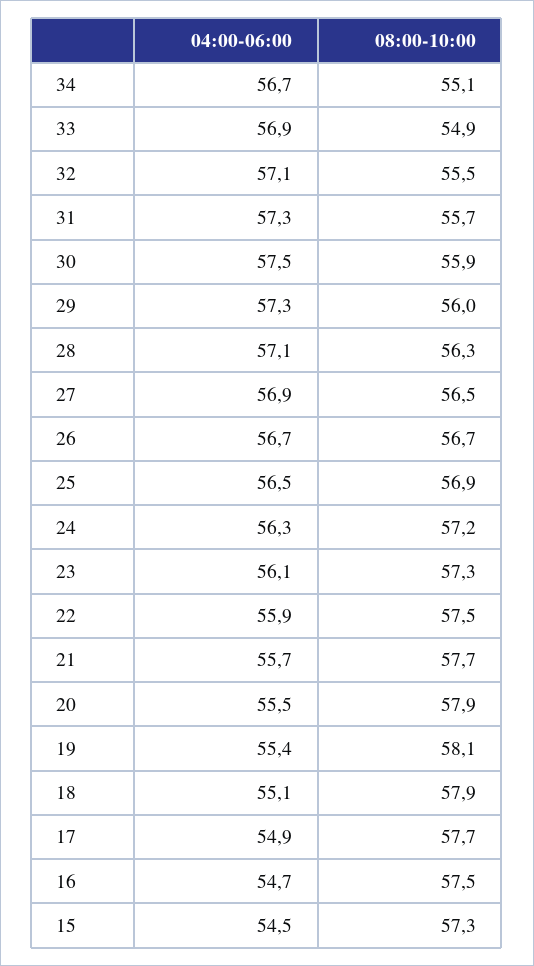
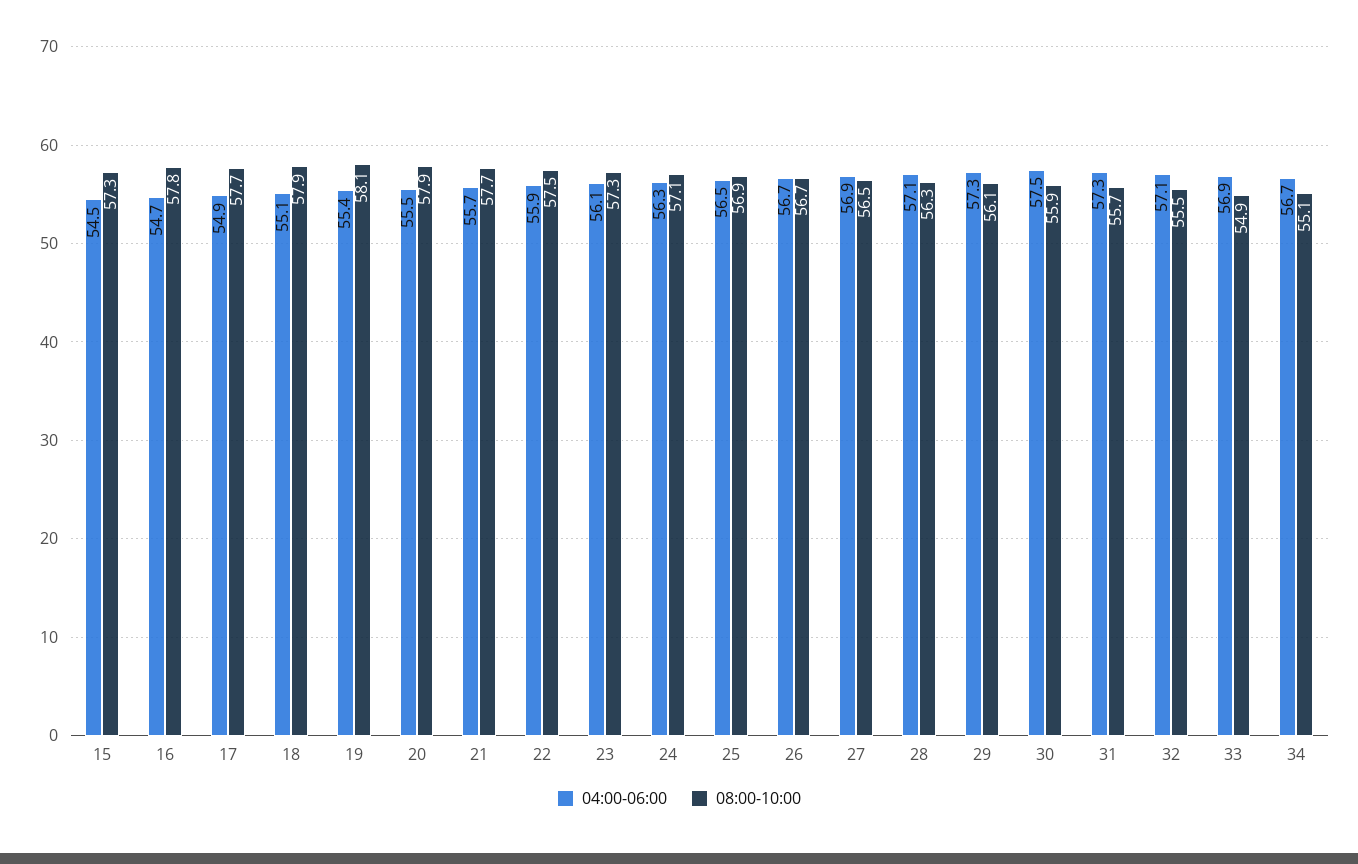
  {
    "04:00-06:00": {
      "34": 56.7,
      "33": 56.9,
      "32": 57.1,
      "31": 57.3,
      "30": 57.5,
      "29": 57.3,
      "28": 57.1,
      "27": 56.9,
      "26": 56.7,
      "25": 56.5,
      "24": 56.3,
      "23": 56.1,
      "22": 55.9,
      "21": 55.7,
      "20": 55.5,
      "19": 55.4,
      "18": 55.1,
      "17": 54.9,
      "16": 54.7,
      "15": 54.5
    },
    "08:00-10:00": {
      "34": 55.1,
      "33": 54.9,
      "32": 55.5,
      "31": 55.7,
      "30": 55.9,
-     "29": 56,
+     "29": 56.1,
      "28": 56.3,
      "27": 56.5,
      "26": 56.7,
      "25": 56.9,
-     "24": 57.2,
+     "24": 57.1,
      "23": 57.3,
      "22": 57.5,
      "21": 57.7,
      "20": 57.9,
      "19": 58.1,
      "18": 57.9,
      "17": 57.7,
-     "16": 57.5,
+     "16": 57.8,
      "15": 57.3
    }
  }

